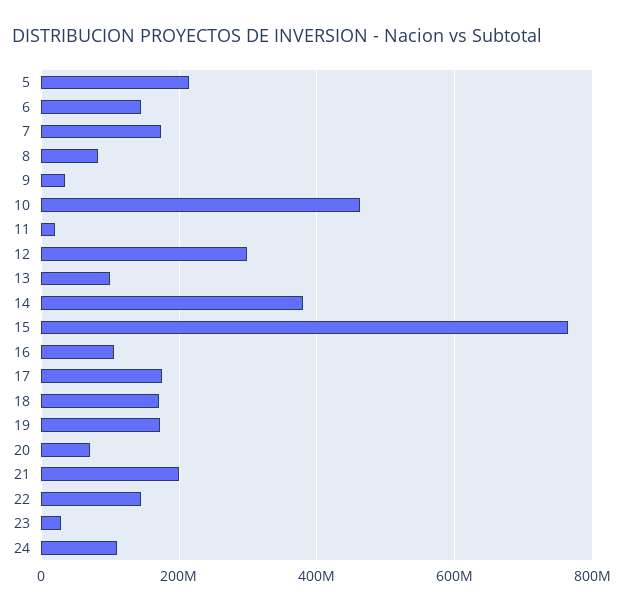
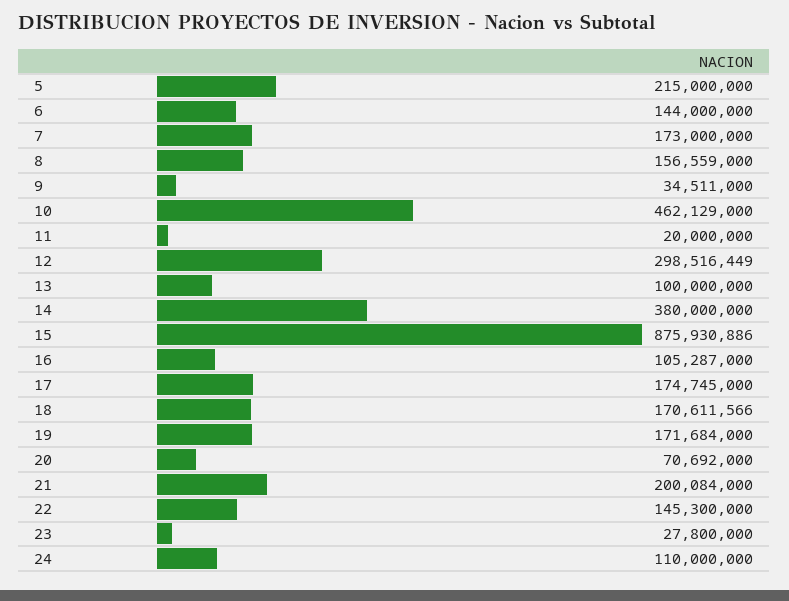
  {
    "5": 215000000,
    "6": 144000000,
    "7": 173000000,
-   "8": 80000000,
+   "8": 156559000,
    "9": 34511000,
    "10": 462129000,
    "11": 20000000,
    "12": 298516449,
    "13": 100000000,
    "14": 380000000,
-   "15": 760000000,
+   "15": 875930886,
    "16": 105287000,
    "17": 174745000,
    "18": 170611566,
    "19": 171684000,
    "20": 70692000,
    "21": 200084000,
    "22": 145300000,
    "23": 27800000,
    "24": 110000000
  }

